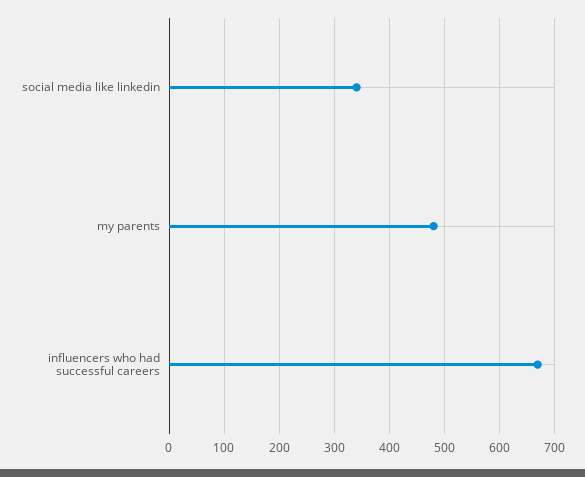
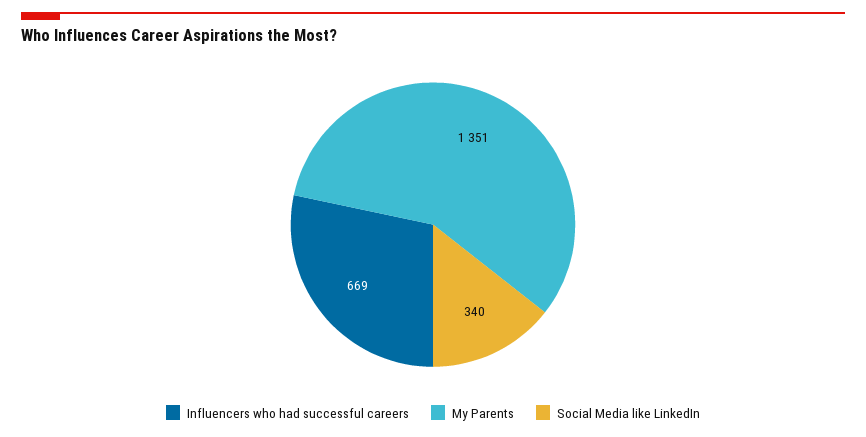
  {
    "social media like linkedin": 340,
-   "my parents": 480,
+   "my parents": 1351,
    "influencers who had successful careers": 669
  }

